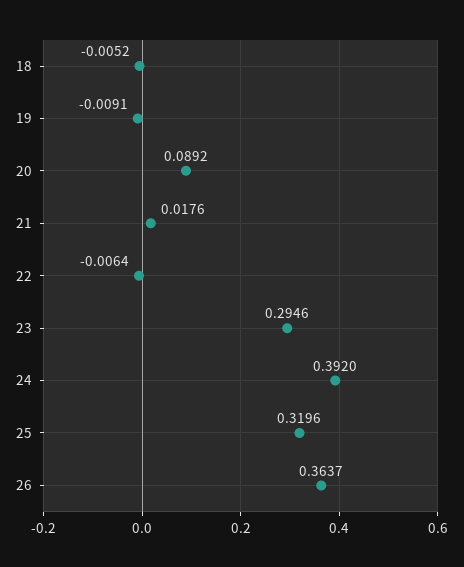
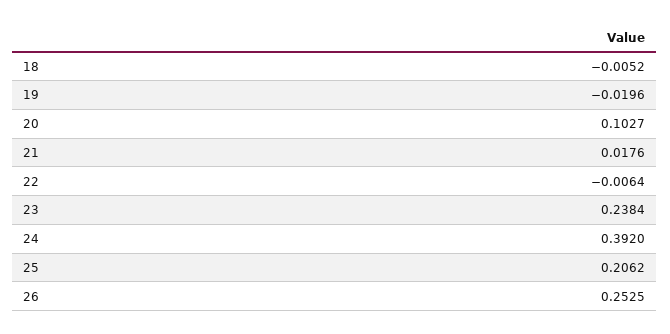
  {
    "18": -0.0052,
-   "19": -0.0091,
+   "19": -0.0196,
-   "20": 0.0892,
+   "20": 0.1027,
    "21": 0.0176,
    "22": -0.0064,
-   "23": 0.2946,
+   "23": 0.2384,
    "24": 0.392,
-   "25": 0.3196,
+   "25": 0.2062,
-   "26": 0.3637
+   "26": 0.2525
  }

